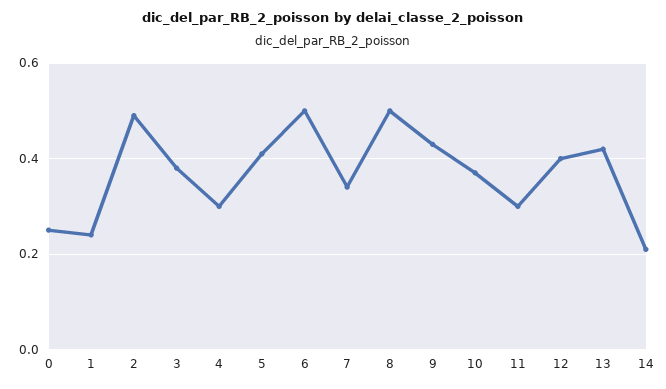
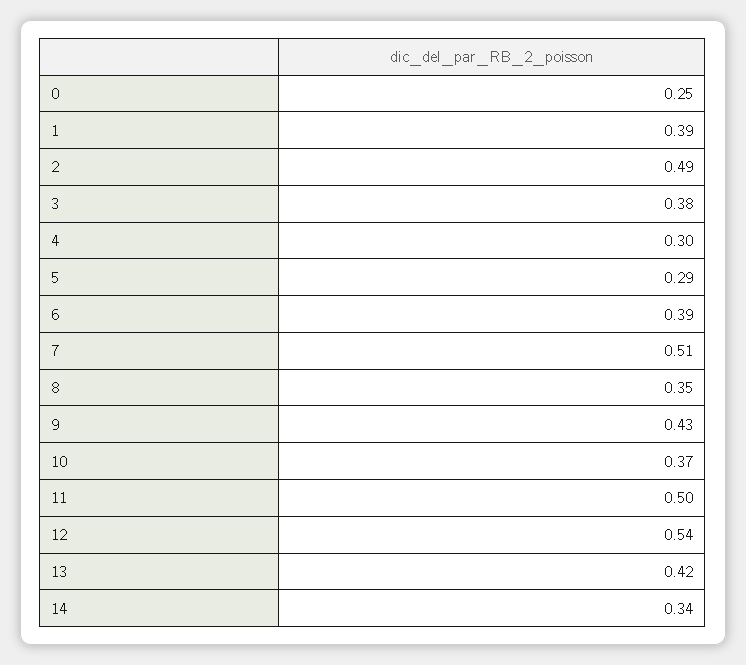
  {
    "0": 0.25,
-   "1": 0.25,
+   "1": 0.39,
    "2": 0.49,
    "3": 0.38,
    "4": 0.3,
-   "5": 0.4,
+   "5": 0.29,
-   "6": 0.5,
+   "6": 0.39,
-   "7": 0.35,
+   "7": 0.51,
-   "8": 0.5,
+   "8": 0.35,
    "9": 0.43,
    "10": 0.37,
-   "11": 0.3,
+   "11": 0.5,
-   "12": 0.4,
+   "12": 0.54,
    "13": 0.42,
-   "14": 0.2
+   "14": 0.34
  }

